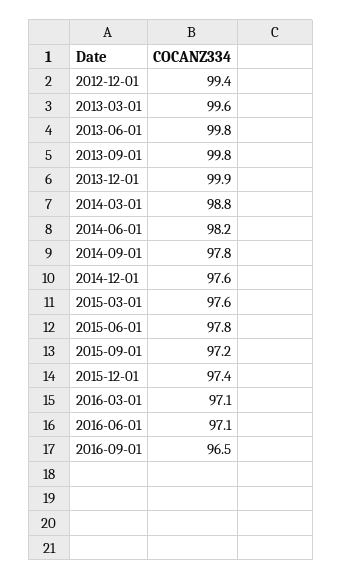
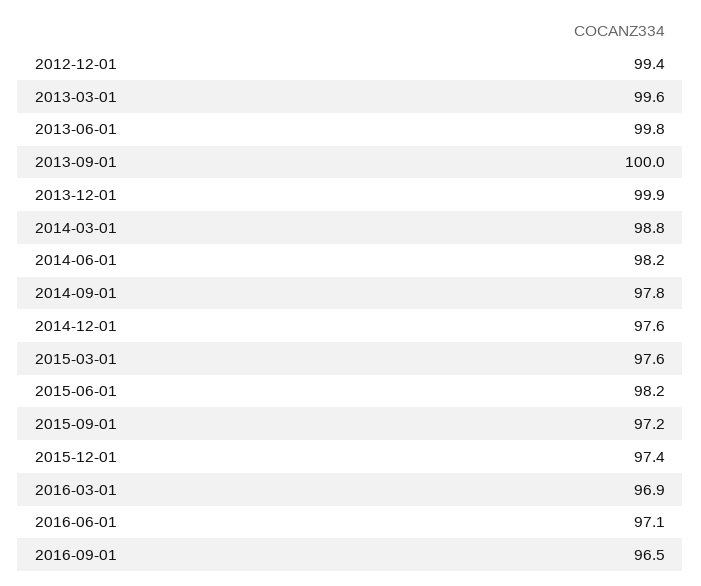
  {
    "2012-12-01": 99.4,
    "2013-03-01": 99.6,
    "2013-06-01": 99.8,
-   "2013-09-01": 99.8,
+   "2013-09-01": 100,
    "2013-12-01": 99.9,
    "2014-03-01": 98.8,
    "2014-06-01": 98.2,
    "2014-09-01": 97.8,
    "2014-12-01": 97.6,
    "2015-03-01": 97.6,
-   "2015-06-01": 97.8,
+   "2015-06-01": 98.2,
    "2015-09-01": 97.2,
    "2015-12-01": 97.4,
-   "2016-03-01": 97.1,
+   "2016-03-01": 96.9,
    "2016-06-01": 97.1,
    "2016-09-01": 96.5
  }

